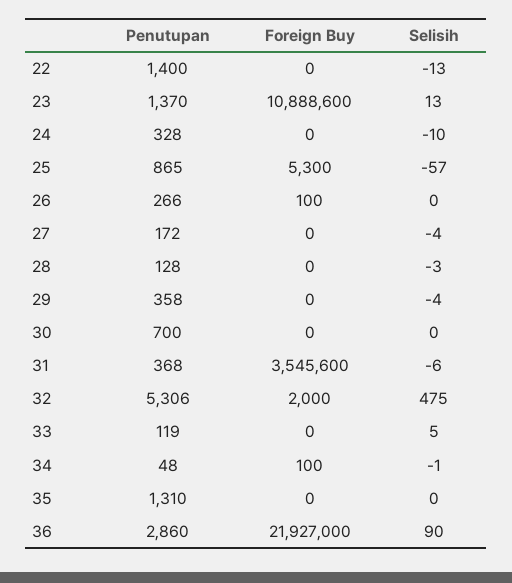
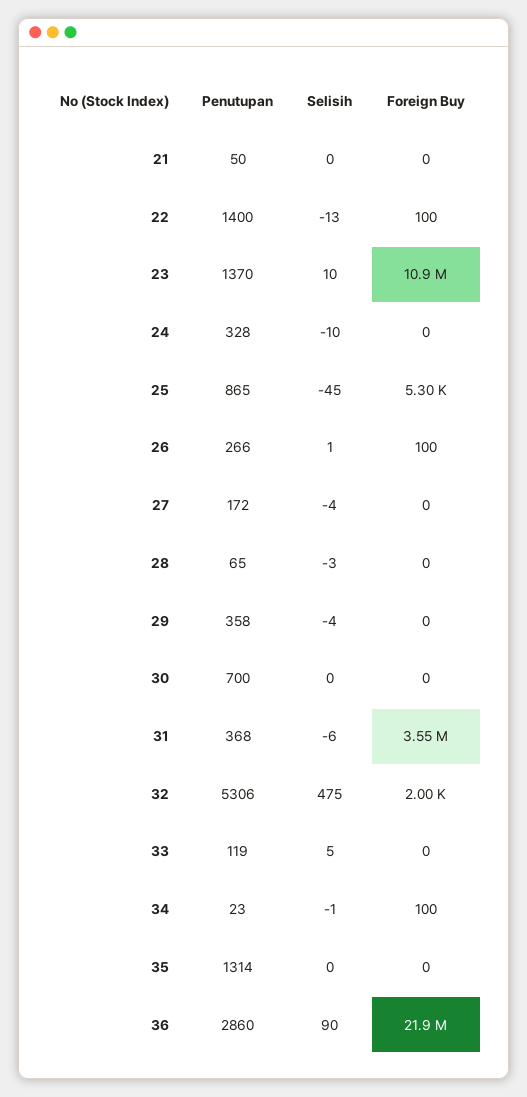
  {
    "Penutupan": {
      "22": 1400,
      "23": 1370,
      "24": 328,
      "25": 865,
      "26": 266,
      "27": 172,
-     "28": 128,
+     "28": 65,
      "29": 358,
      "30": 700,
      "31": 368,
      "32": 5306,
      "33": 119,
-     "34": 48,
+     "34": 23,
-     "35": 1310,
+     "35": 1314,
-     "36": 2860
+     "36": 2860,
+     "21": 50
    },
    "Foreign Buy": {
-     "22": 0,
+     "22": 100,
      "23": 10888600,
      "24": 0,
      "25": 5300,
      "26": 100,
      "27": 0,
      "28": 0,
      "29": 0,
      "30": 0,
      "31": 3545600,
      "32": 2000,
      "33": 0,
      "34": 100,
      "35": 0,
-     "36": 21927000
+     "36": 21927000,
+     "21": 0
    },
    "Selisih": {
      "22": -13,
-     "23": 13,
+     "23": 10,
      "24": -10,
-     "25": -57,
+     "25": -45,
-     "26": 0,
+     "26": 1,
      "27": -4,
      "28": -3,
      "29": -4,
      "30": 0,
      "31": -6,
      "32": 475,
      "33": 5,
      "34": -1,
      "35": 0,
-     "36": 90
+     "36": 90,
+     "21": 0
    }
  }

